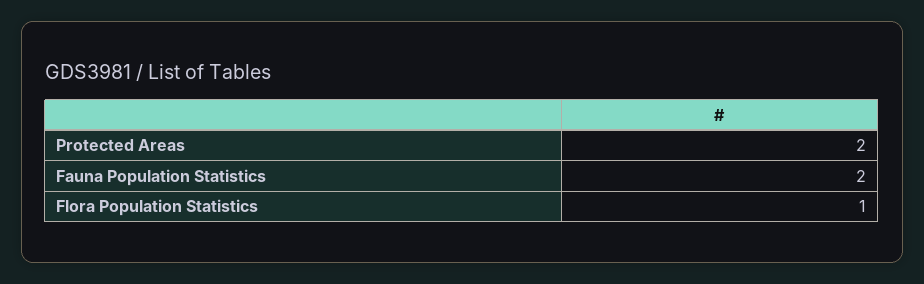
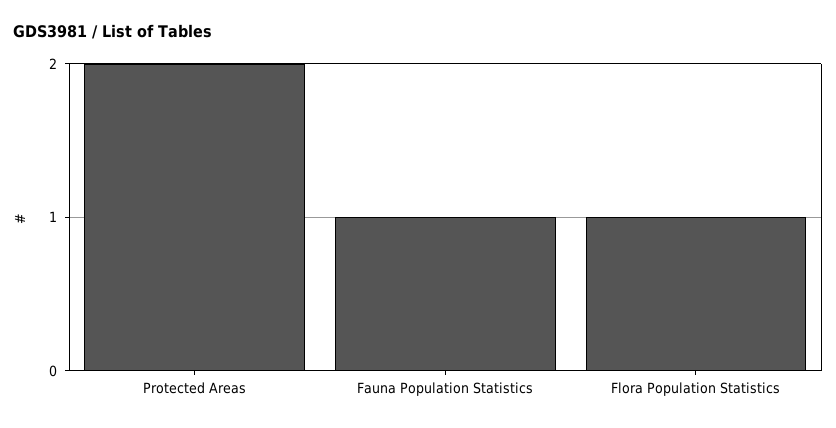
  {
    "Protected Areas": 2,
-   "Fauna Population Statistics": 2,
+   "Fauna Population Statistics": 1,
    "Flora Population Statistics": 1
  }

